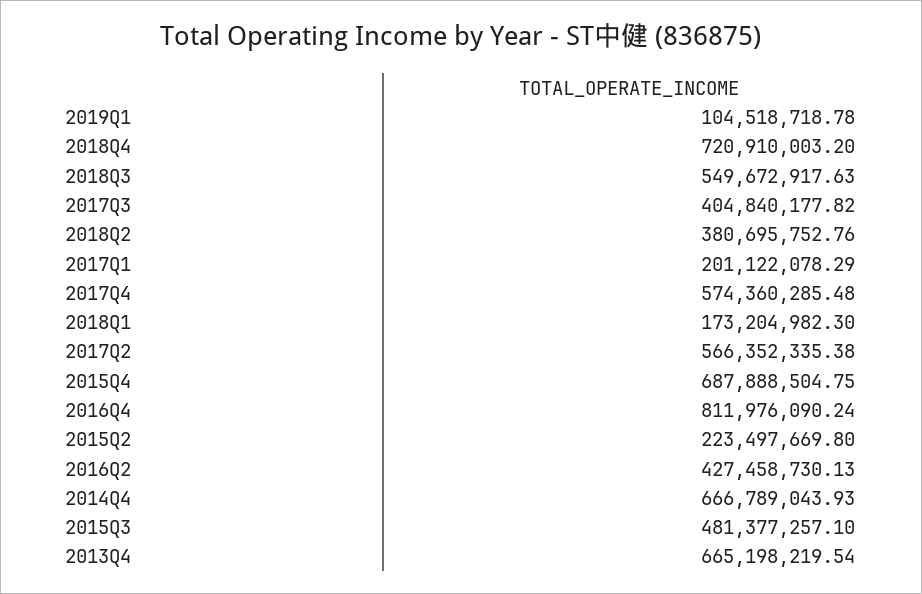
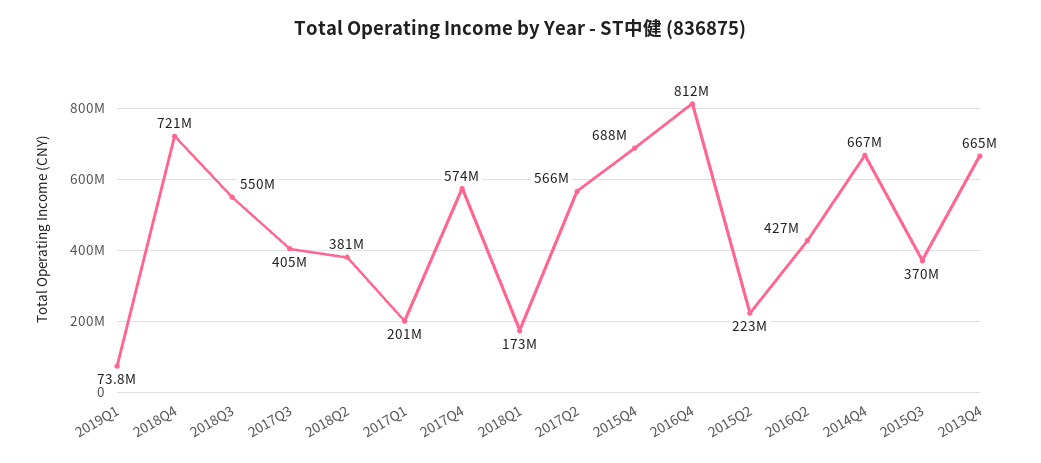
  {
-   "2019Q1": 104518718.78,
+   "2019Q1": 73800000,
    "2018Q4": 720910003.2,
    "2018Q3": 549672917.63,
    "2017Q3": 404840177.82,
    "2018Q2": 380695752.76,
    "2017Q1": 201122078.29,
    "2017Q4": 574360285.48,
    "2018Q1": 173204982.3,
    "2017Q2": 566352335.38,
    "2015Q4": 687888504.75,
    "2016Q4": 811976090.24,
    "2015Q2": 223497669.8,
    "2016Q2": 427458730.13,
    "2014Q4": 666789043.93,
-   "2015Q3": 481377257.1,
+   "2015Q3": 370000000,
    "2013Q4": 665198219.54
  }

